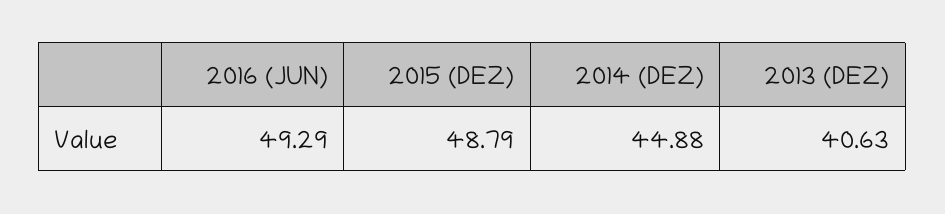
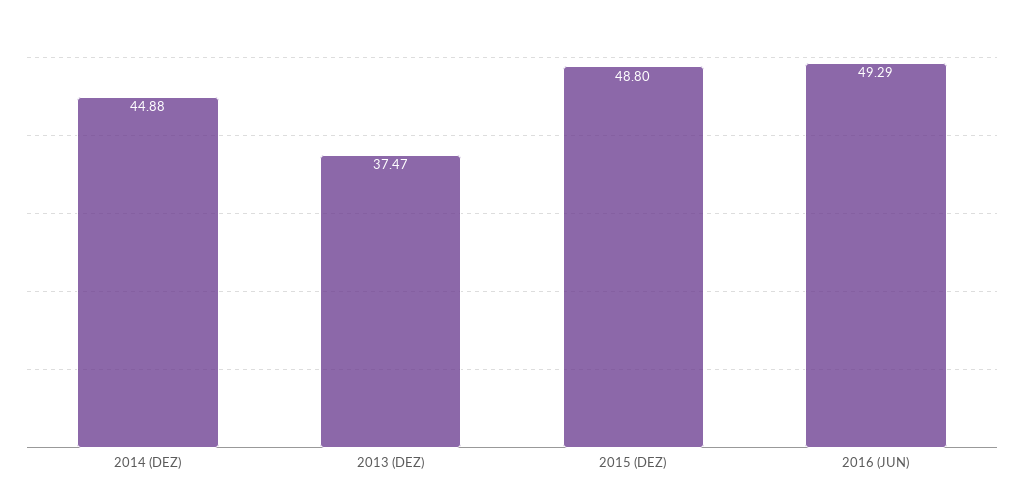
  {
    "2016 (JUN)": 49.29,
-   "2015 (DEZ)": 48.79,
+   "2015 (DEZ)": 48.8,
    "2014 (DEZ)": 44.88,
-   "2013 (DEZ)": 40.63
+   "2013 (DEZ)": 37.47
  }

